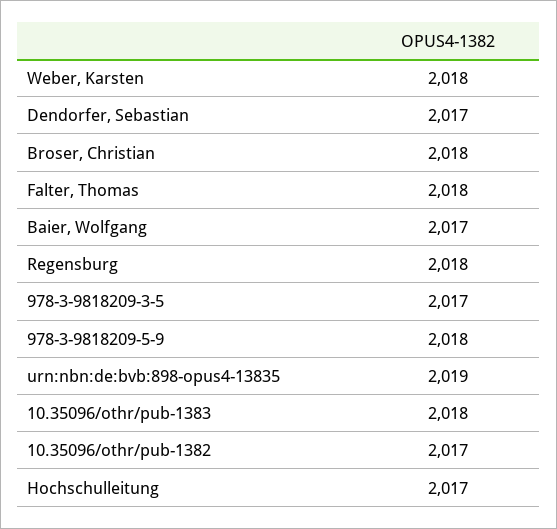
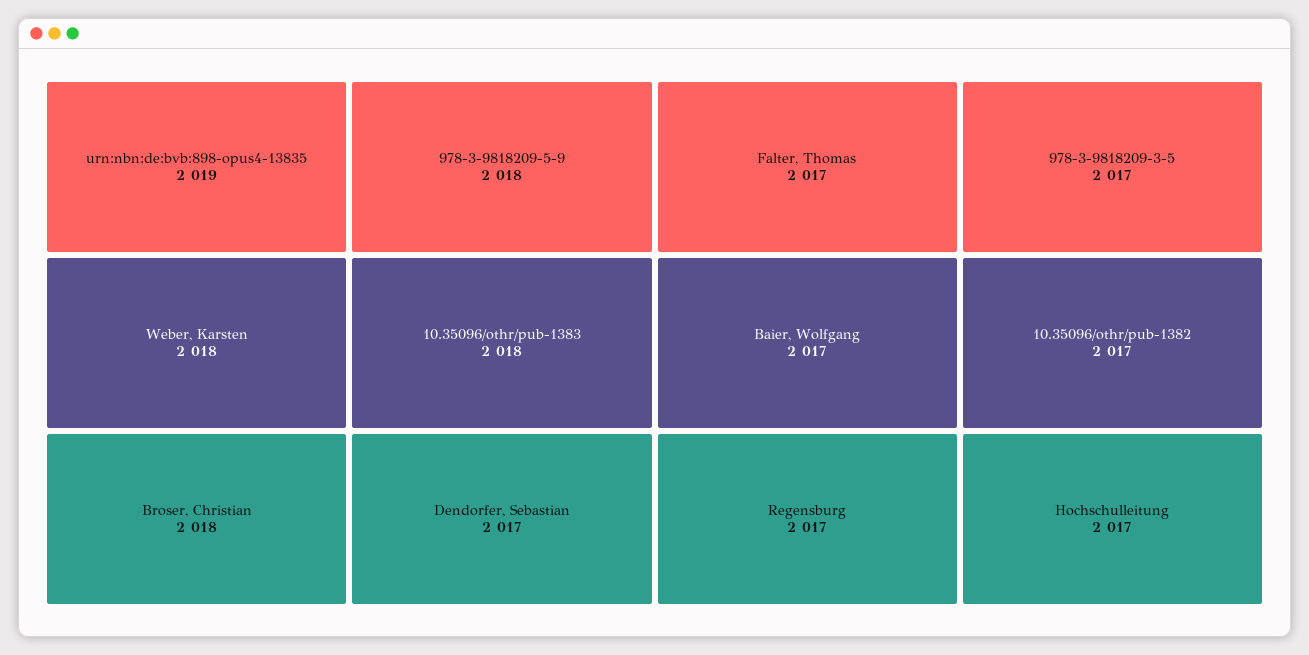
  {
    "Weber, Karsten": 2018,
    "Dendorfer, Sebastian": 2017,
    "Broser, Christian": 2018,
-   "Falter, Thomas": 2018,
+   "Falter, Thomas": 2017,
    "Baier, Wolfgang": 2017,
-   "Regensburg": 2018,
+   "Regensburg": 2017,
    "978-3-9818209-3-5": 2017,
    "978-3-9818209-5-9": 2018,
    "urn:nbn:de:bvb:898-opus4-13835": 2019,
    "10.35096/othr/pub-1383": 2018,
    "10.35096/othr/pub-1382": 2017,
    "Hochschulleitung": 2017
  }

